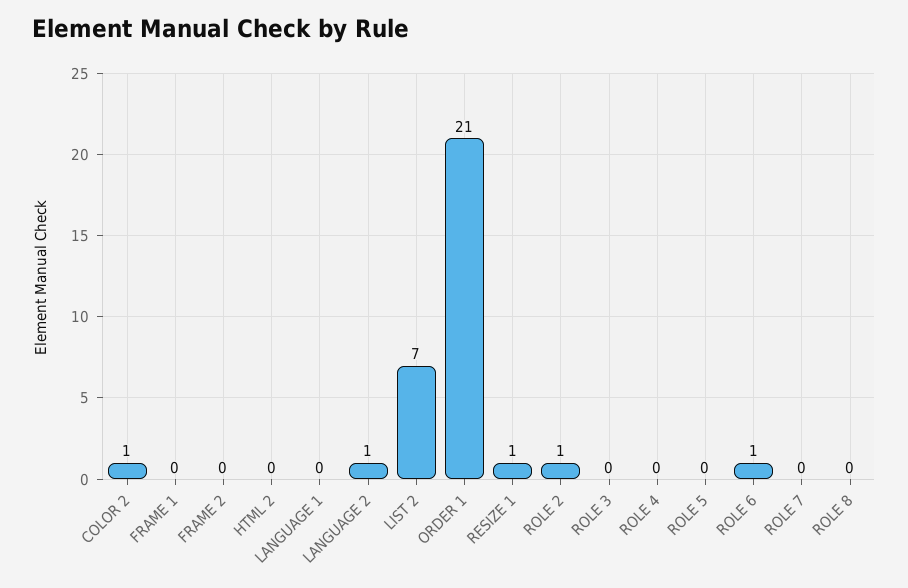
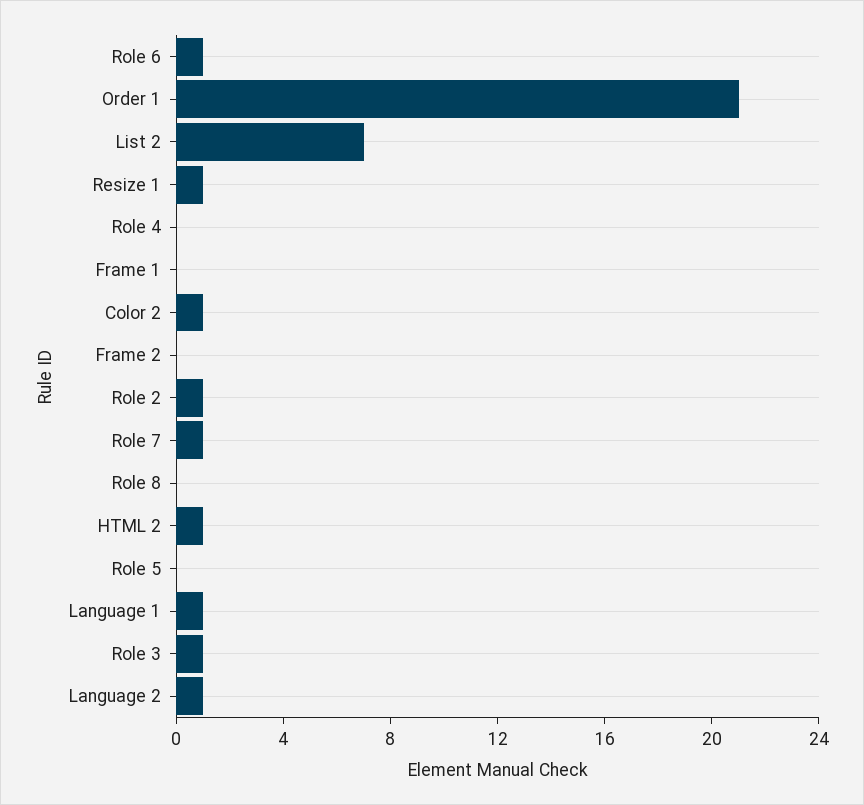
  {
    "COLOR 2": 1,
    "FRAME 1": 0,
    "FRAME 2": 0,
-   "HTML 2": 0,
+   "HTML 2": 1,
-   "LANGUAGE 1": 0,
+   "LANGUAGE 1": 1,
    "LANGUAGE 2": 1,
    "LIST 2": 7,
    "ORDER 1": 21,
    "RESIZE 1": 1,
    "ROLE 2": 1,
-   "ROLE 3": 0,
+   "ROLE 3": 1,
    "ROLE 4": 0,
    "ROLE 5": 0,
    "ROLE 6": 1,
-   "ROLE 7": 0,
+   "ROLE 7": 1,
    "ROLE 8": 0
  }

